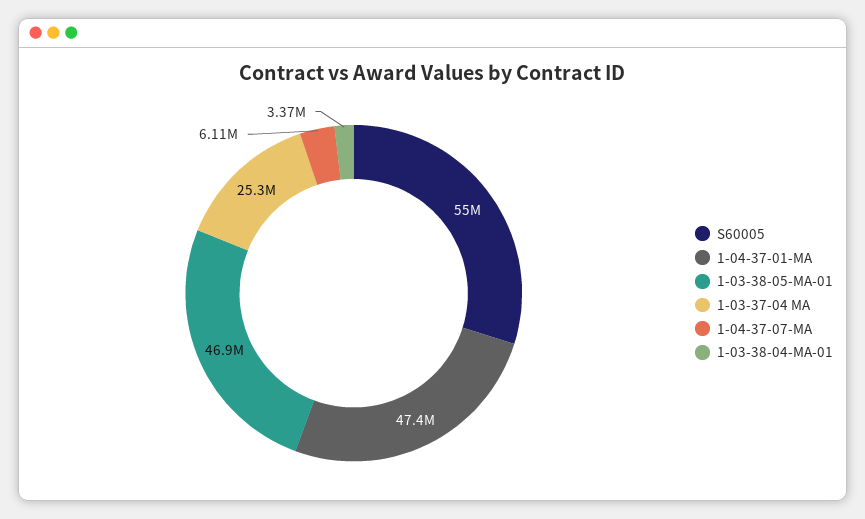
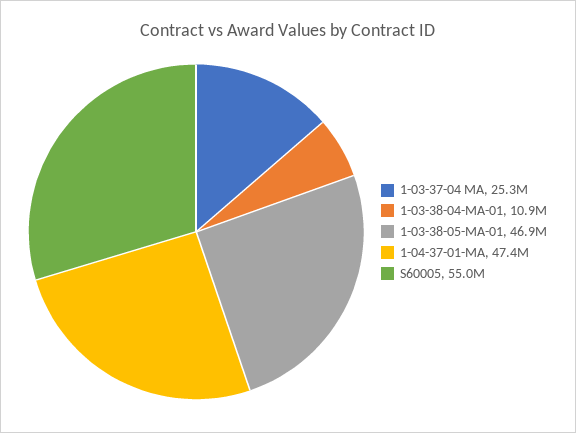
  {
    "S60005": 55000000,
    "1-04-37-01-MA": 47400000,
    "1-03-38-05-MA-01": 46900000,
    "1-03-37-04 MA": 25300000,
-   "1-04-37-07-MA": 6110000,
-   "1-03-38-04-MA-01": 3370000
+   "1-03-38-04-MA-01": 10900000
  }

